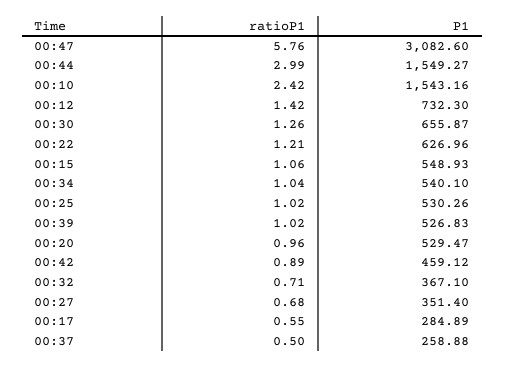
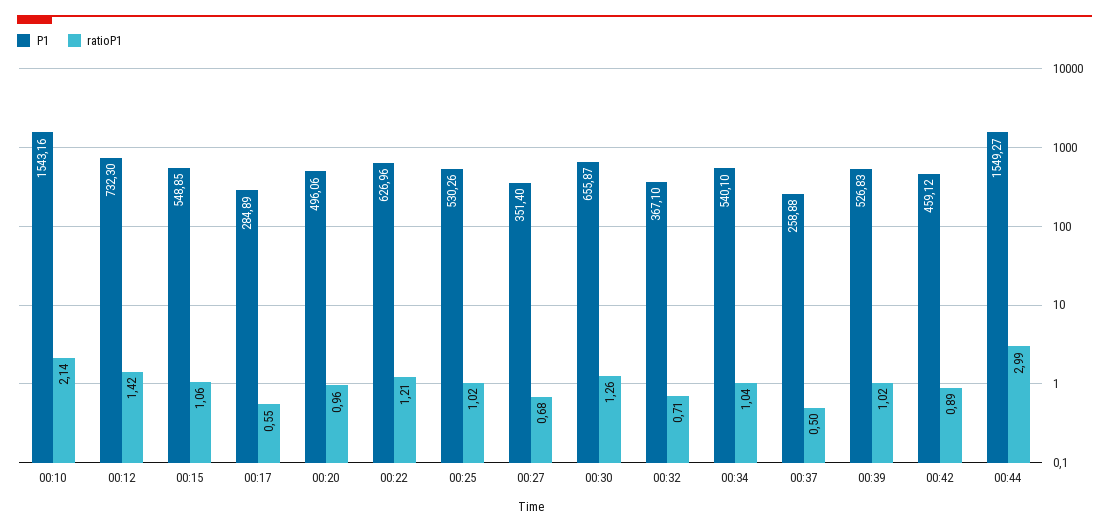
  {
    "ratioP1": {
-     "00:47": 5.76,
      "00:44": 2.99,
-     "00:10": 2.42,
+     "00:10": 2.14,
      "00:12": 1.42,
      "00:30": 1.26,
      "00:22": 1.21,
      "00:15": 1.06,
      "00:34": 1.04,
      "00:25": 1.02,
      "00:39": 1.02,
      "00:20": 0.96,
      "00:42": 0.89,
      "00:32": 0.71,
      "00:27": 0.68,
      "00:17": 0.55,
      "00:37": 0.5
    },
    "P1": {
-     "00:47": 3082.6,
      "00:44": 1549.27,
      "00:10": 1543.16,
      "00:12": 732.3,
      "00:30": 655.87,
      "00:22": 626.96,
-     "00:15": 548.93,
+     "00:15": 548.85,
      "00:34": 540.1,
      "00:25": 530.26,
      "00:39": 526.83,
-     "00:20": 529.47,
+     "00:20": 496.06,
      "00:42": 459.12,
      "00:32": 367.1,
      "00:27": 351.4,
      "00:17": 284.89,
      "00:37": 258.88
    }
  }

